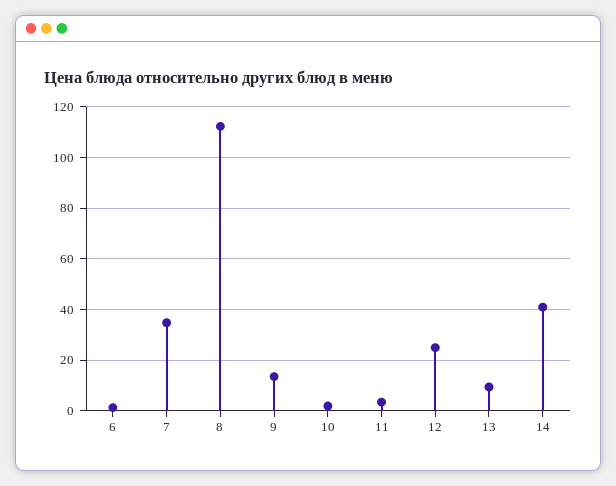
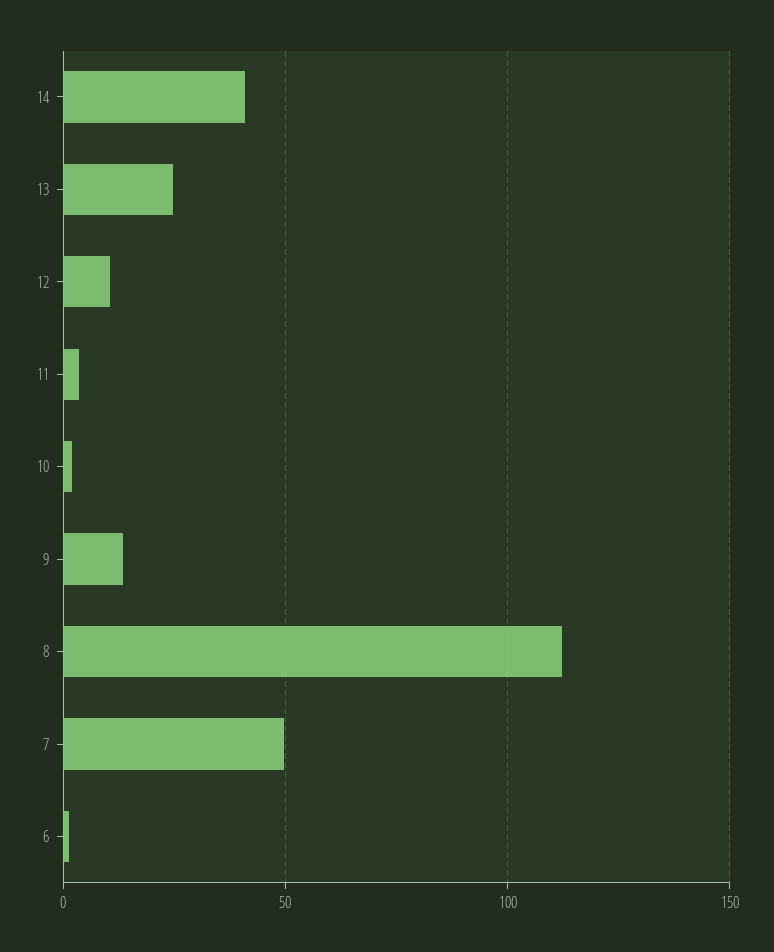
  {
    "6": 2.5,
-   "7": 35,
+   "7": 50,
    "8": 112.5,
    "9": 12.5,
    "10": 2.5,
    "11": 2.5,
-   "12": 25,
+   "12": 10,
-   "13": 10,
+   "13": 25,
    "14": 40
  }

